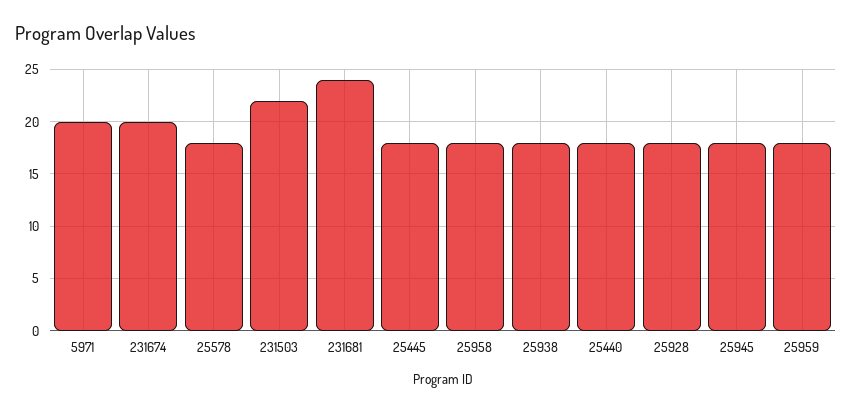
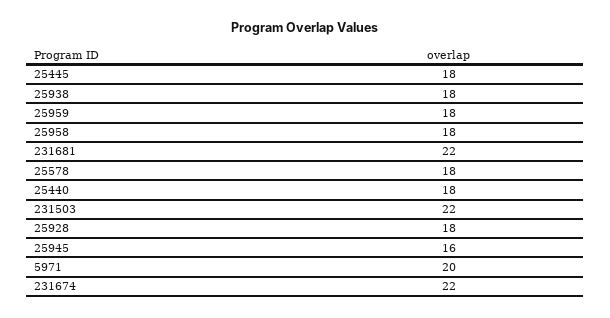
  {
    "5971": 20,
-   "231674": 20,
+   "231674": 22,
    "25578": 18,
    "231503": 22,
-   "231681": 24,
+   "231681": 22,
    "25445": 18,
    "25958": 18,
    "25938": 18,
    "25440": 18,
    "25928": 18,
-   "25945": 18,
+   "25945": 16,
    "25959": 18
  }

